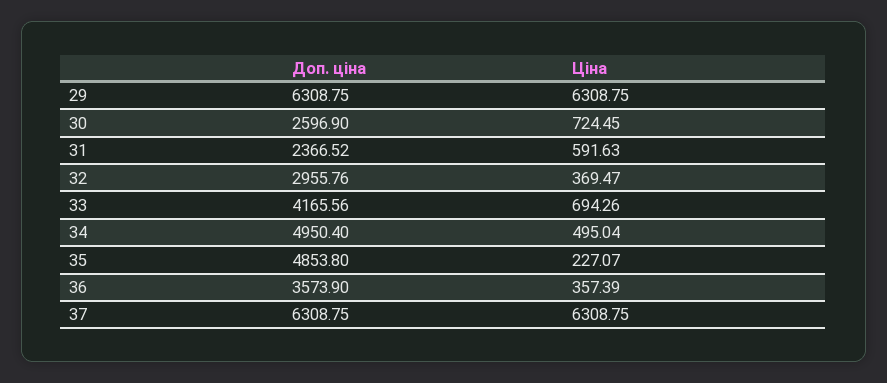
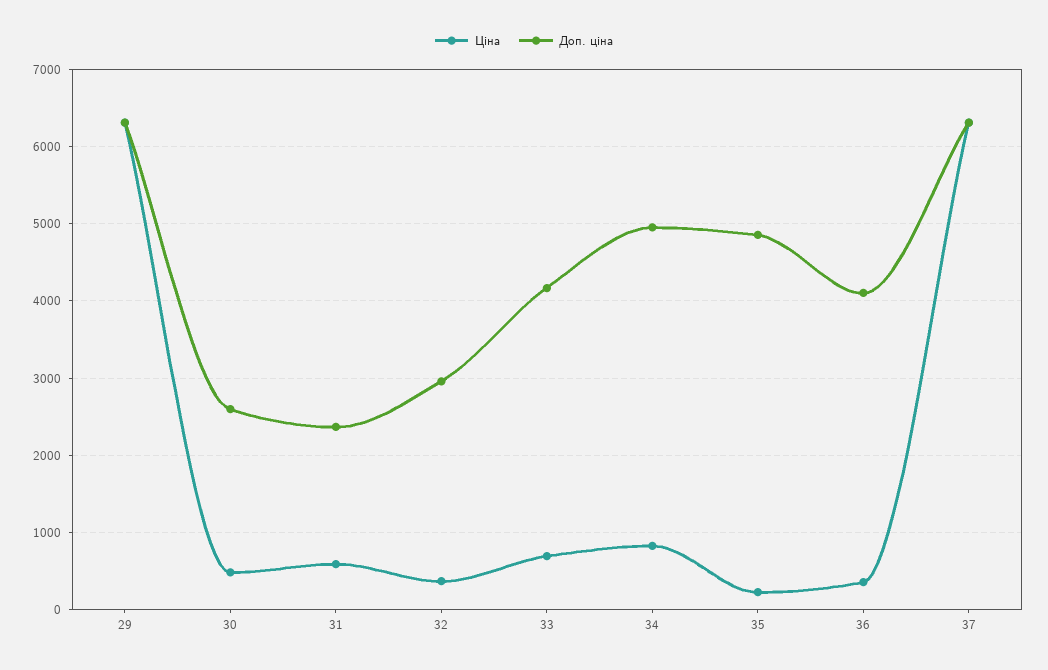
  {
    "Доп. ціна": {
      "29": 6308.75,
      "30": 2596.9,
      "31": 2366.52,
      "32": 2955.76,
      "33": 4165.56,
      "34": 4950.4,
      "35": 4853.8,
-     "36": 3573.9,
+     "36": 4100,
      "37": 6308.75
    },
    "Ціна": {
      "29": 6308.75,
-     "30": 724.45,
+     "30": 500,
      "31": 591.63,
      "32": 369.47,
      "33": 694.26,
-     "34": 495.04,
+     "34": 800,
      "35": 227.07,
      "36": 357.39,
      "37": 6308.75
    }
  }

